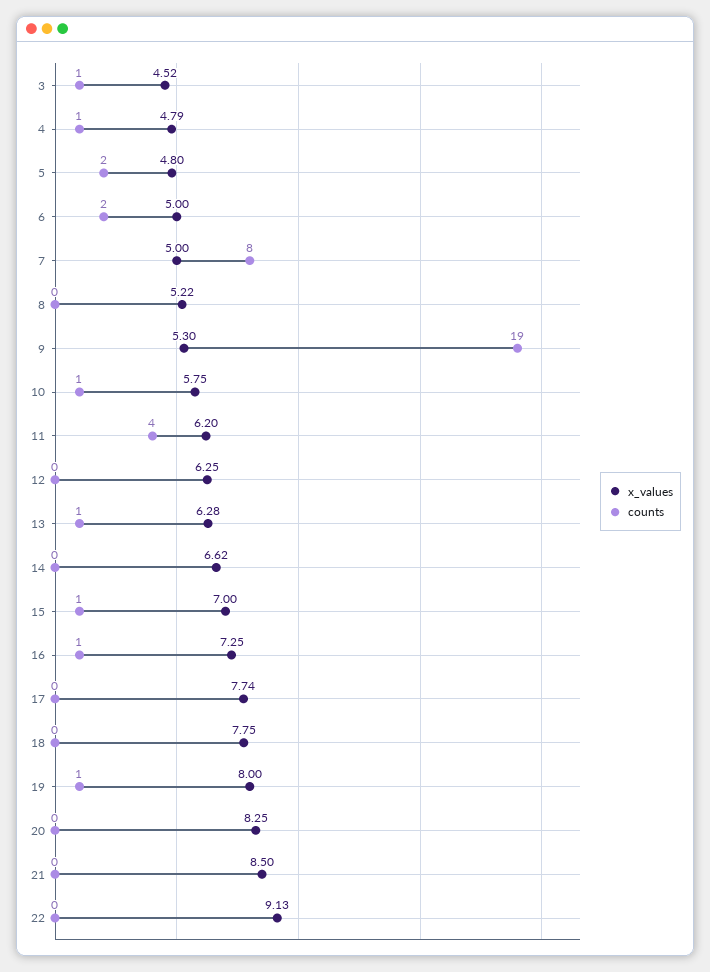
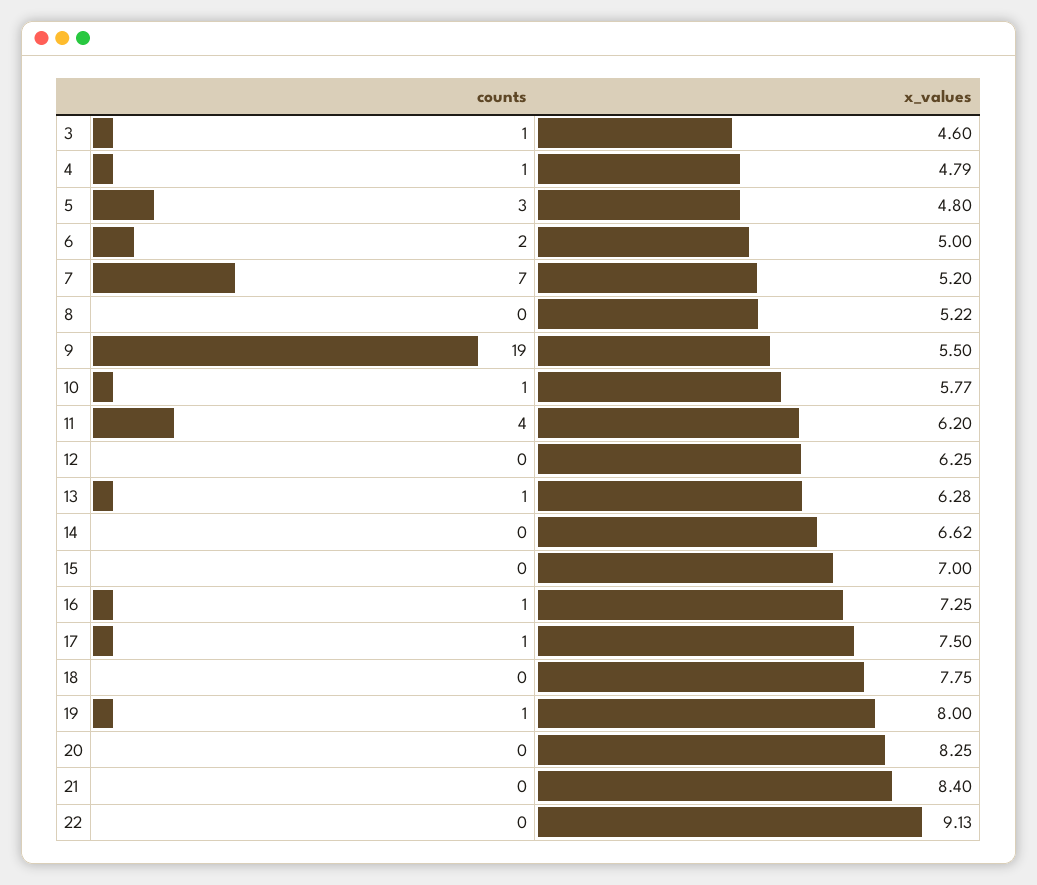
  {
    "x_values": {
-     "3": 4.52,
+     "3": 4.6,
      "4": 4.79,
      "5": 4.8,
      "6": 5,
-     "7": 5,
+     "7": 5.2,
      "8": 5.22,
-     "9": 5.3,
+     "9": 5.5,
-     "10": 5.75,
+     "10": 5.77,
      "11": 6.2,
      "12": 6.25,
      "13": 6.28,
      "14": 6.62,
      "15": 7,
      "16": 7.25,
-     "17": 7.74,
+     "17": 7.5,
      "18": 7.75,
      "19": 8,
      "20": 8.25,
-     "21": 8.5,
+     "21": 8.4,
      "22": 9.13
    },
    "counts": {
      "3": 1,
      "4": 1,
-     "5": 2,
+     "5": 3,
      "6": 2,
-     "7": 8,
+     "7": 7,
      "8": 0,
      "9": 19,
      "10": 1,
      "11": 4,
      "12": 0,
      "13": 1,
      "14": 0,
-     "15": 1,
+     "15": 0,
      "16": 1,
-     "17": 0,
+     "17": 1,
      "18": 0,
      "19": 1,
      "20": 0,
      "21": 0,
      "22": 0
    }
  }

